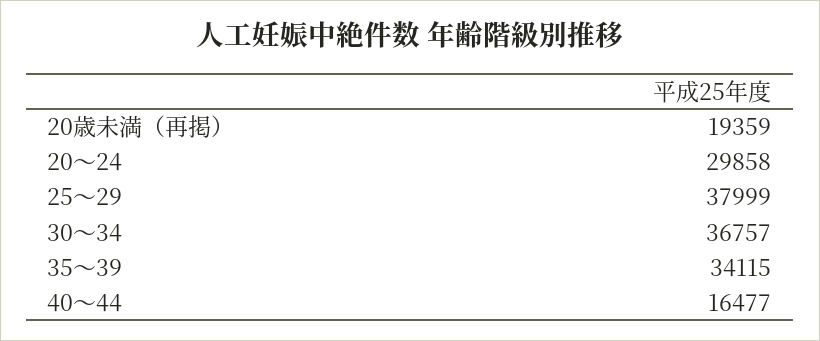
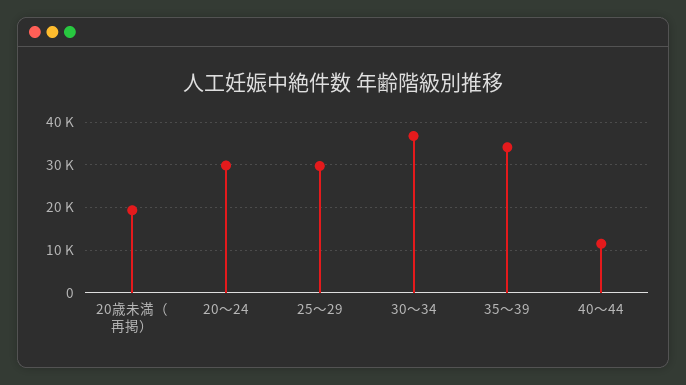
  {
    "20歳未満（再掲）": 19359,
    "20～24": 29858,
-   "25～29": 37999,
+   "25～29": 30000,
    "30～34": 36757,
    "35～39": 34115,
-   "40～44": 16477
+   "40～44": 12000
  }

